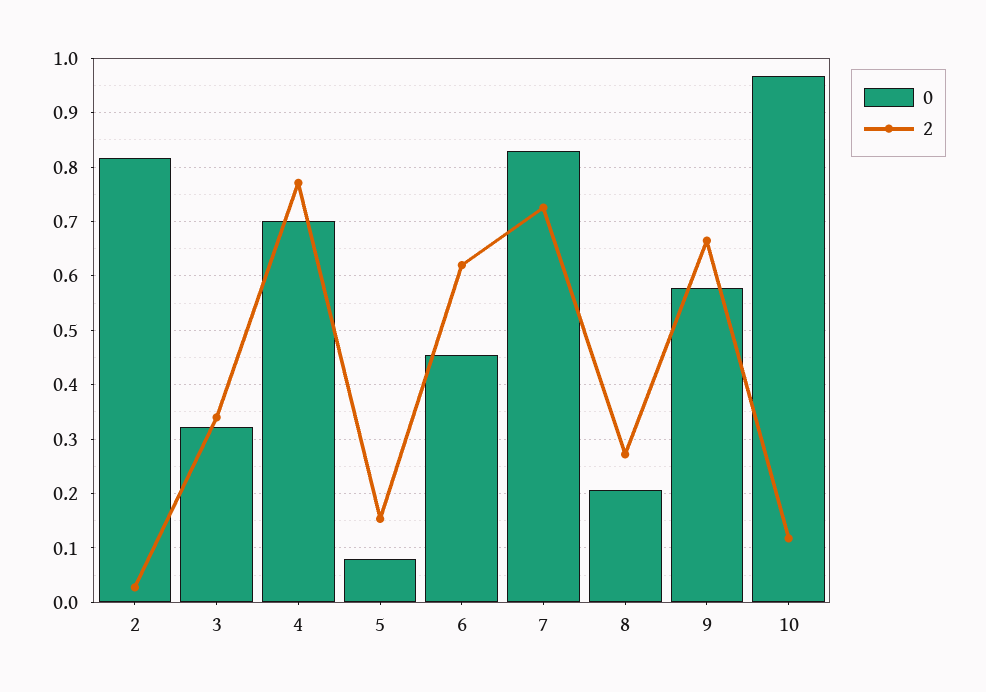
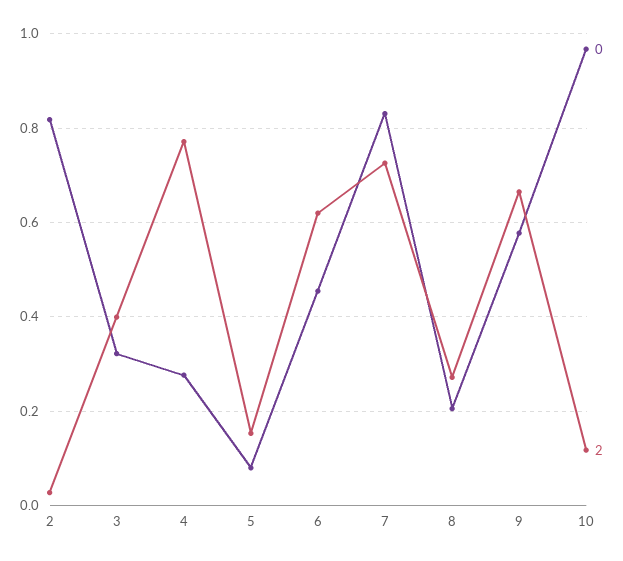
  {
    "0": {
      "2": 0.82,
      "3": 0.32,
-     "4": 0.7,
+     "4": 0.28,
      "5": 0.08,
      "6": 0.46,
      "7": 0.84,
      "8": 0.2,
      "9": 0.58,
      "10": 0.96
    },
    "2": {
      "2": 0.02,
-     "3": 0.34,
+     "3": 0.4,
      "4": 0.78,
      "5": 0.16,
      "6": 0.62,
      "7": 0.72,
      "8": 0.28,
      "9": 0.66,
      "10": 0.12
    }
  }

